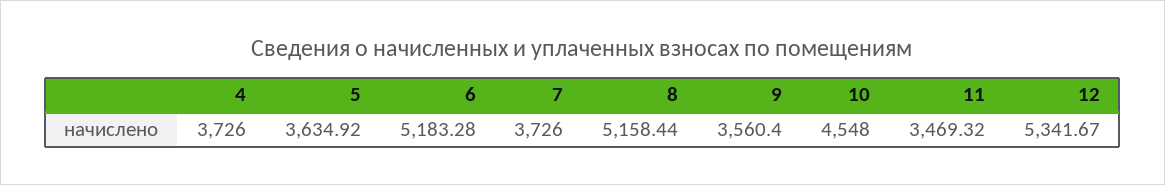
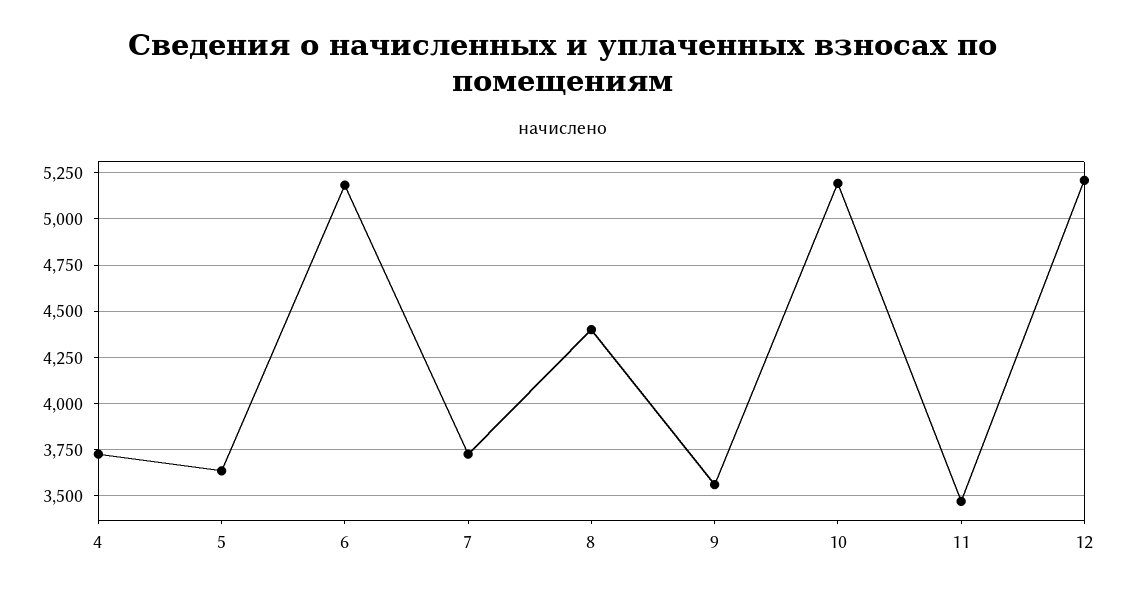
  {
    "4": 3726,
    "5": 3634.92,
    "6": 5183.28,
    "7": 3726,
-   "8": 5158.44,
+   "8": 4400,
    "9": 3560.4,
-   "10": 4548,
+   "10": 5200,
    "11": 3469.32,
-   "12": 5341.67
+   "12": 5200
  }

